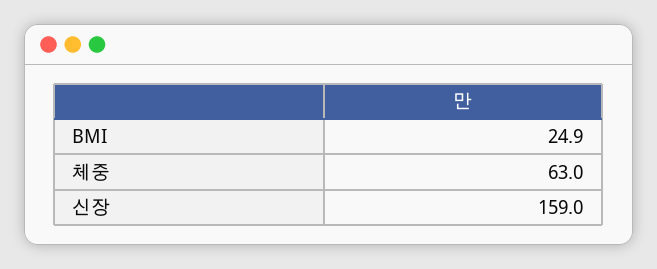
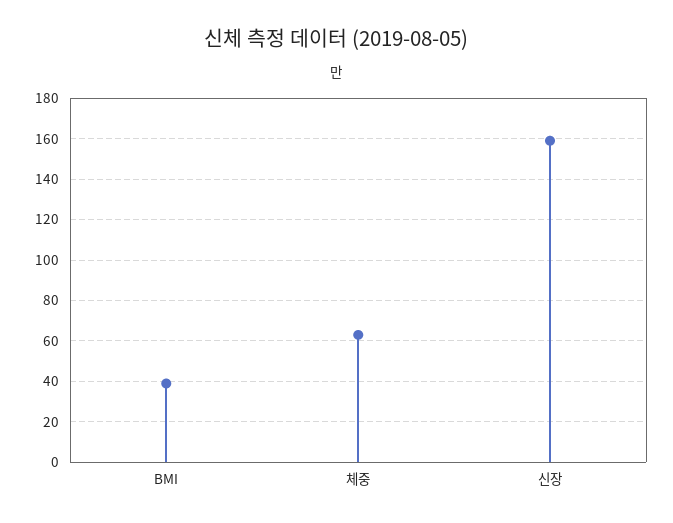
  {
-   "BMI": 24.9,
+   "BMI": 40,
    "체중": 63,
    "신장": 159
  }

